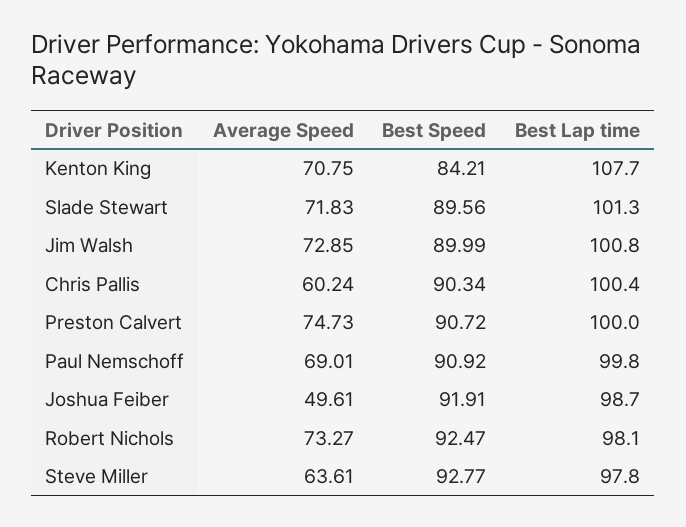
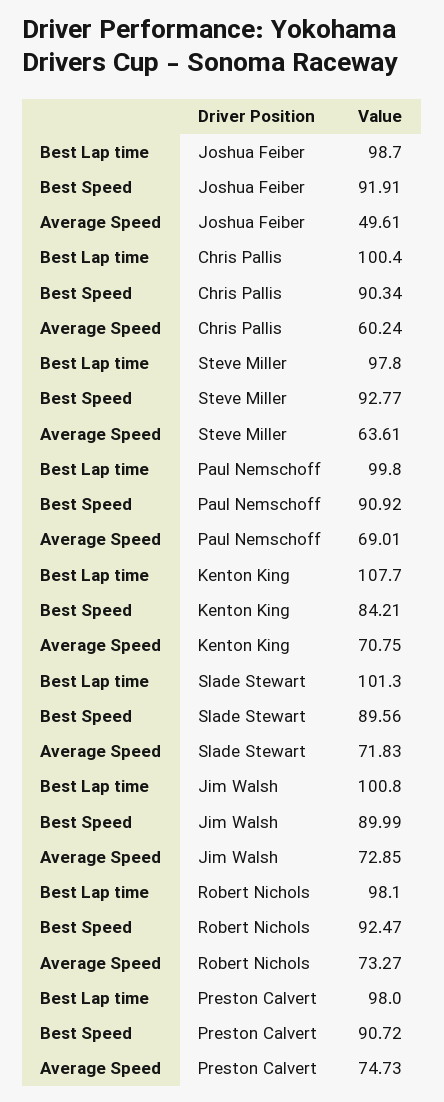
  {
    "Average Speed": {
      "Kenton King": 70.75,
      "Slade Stewart": 71.83,
      "Jim Walsh": 72.85,
      "Chris Pallis": 60.24,
      "Preston Calvert": 74.73,
      "Paul Nemschoff": 69.01,
      "Joshua Feiber": 49.61,
      "Robert Nichols": 73.27,
      "Steve Miller": 63.61
    },
    "Best Speed": {
      "Kenton King": 84.21,
      "Slade Stewart": 89.56,
      "Jim Walsh": 89.99,
      "Chris Pallis": 90.34,
      "Preston Calvert": 90.72,
      "Paul Nemschoff": 90.92,
      "Joshua Feiber": 91.91,
      "Robert Nichols": 92.47,
      "Steve Miller": 92.77
    },
    "Best Lap time": {
      "Kenton King": 107.7,
      "Slade Stewart": 101.3,
      "Jim Walsh": 100.8,
      "Chris Pallis": 100.4,
-     "Preston Calvert": 100,
+     "Preston Calvert": 98,
      "Paul Nemschoff": 99.8,
      "Joshua Feiber": 98.7,
      "Robert Nichols": 98.1,
      "Steve Miller": 97.8
    }
  }

